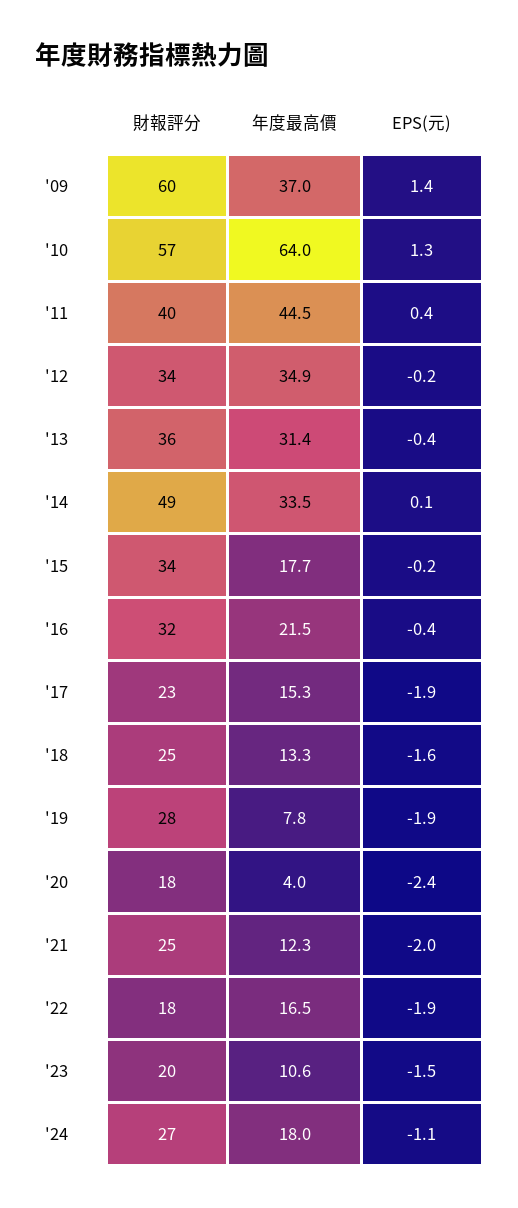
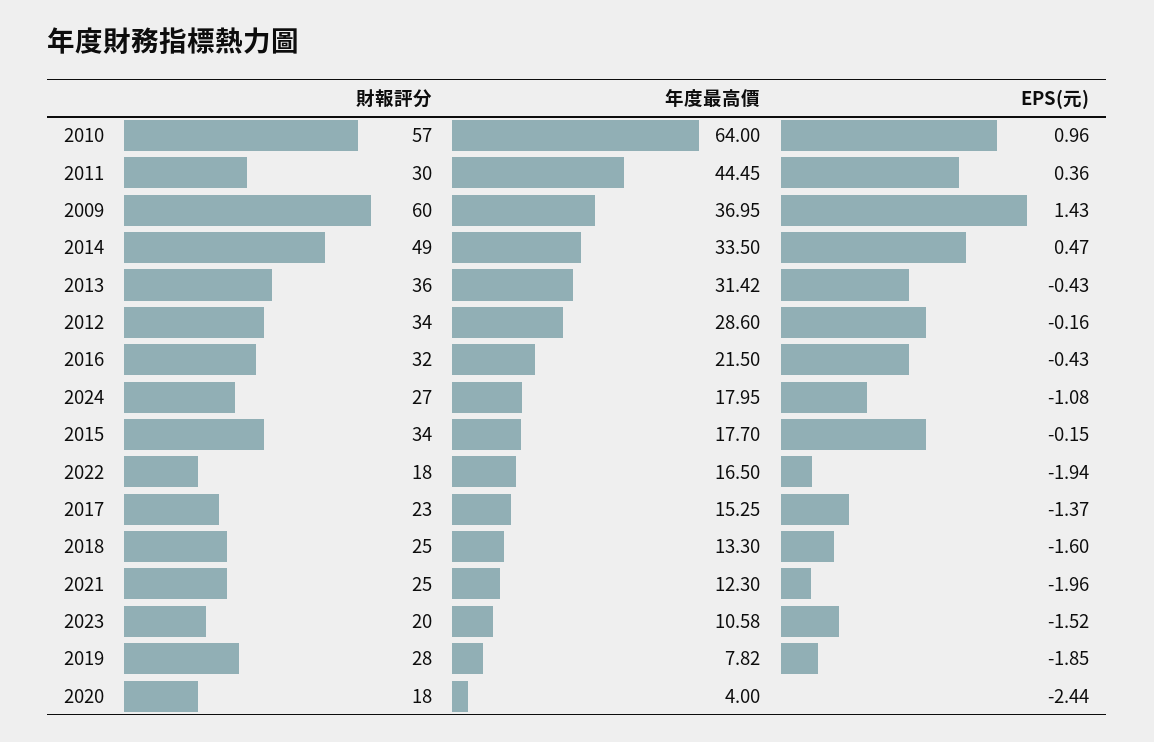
  {
    "財報評分": {
      "'09": 60,
      "'10": 57,
-     "'11": 40,
+     "'11": 30,
      "'12": 34,
      "'13": 36,
      "'14": 49,
      "'15": 34,
      "'16": 32,
      "'17": 23,
      "'18": 25,
      "'19": 28,
      "'20": 18,
      "'21": 25,
      "'22": 18,
      "'23": 20,
      "'24": 27
    },
    "年度最高價": {
      "'09": 36.95,
      "'10": 64,
      "'11": 44.45,
-     "'12": 34.9,
+     "'12": 28.6,
      "'13": 31.42,
      "'14": 33.5,
      "'15": 17.7,
      "'16": 21.5,
      "'17": 15.25,
      "'18": 13.3,
      "'19": 7.82,
      "'20": 4,
      "'21": 12.3,
      "'22": 16.5,
      "'23": 10.58,
      "'24": 17.95
    },
    "EPS(元)": {
      "'09": 1.43,
-     "'10": 1.3,
+     "'10": 0.96,
      "'11": 0.36,
      "'12": -0.16,
      "'13": -0.43,
-     "'14": 0.1,
+     "'14": 0.47,
      "'15": -0.15,
      "'16": -0.43,
-     "'17": -1.9,
+     "'17": -1.37,
      "'18": -1.6,
      "'19": -1.85,
      "'20": -2.44,
      "'21": -1.96,
      "'22": -1.94,
      "'23": -1.52,
      "'24": -1.08
    }
  }

